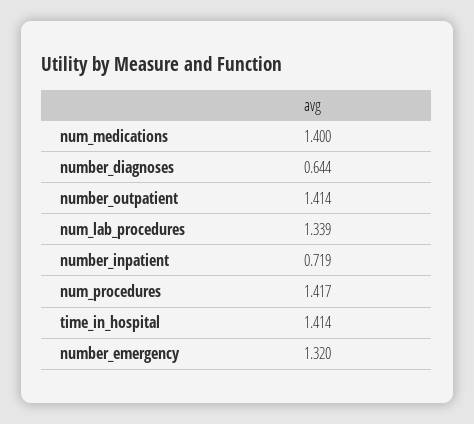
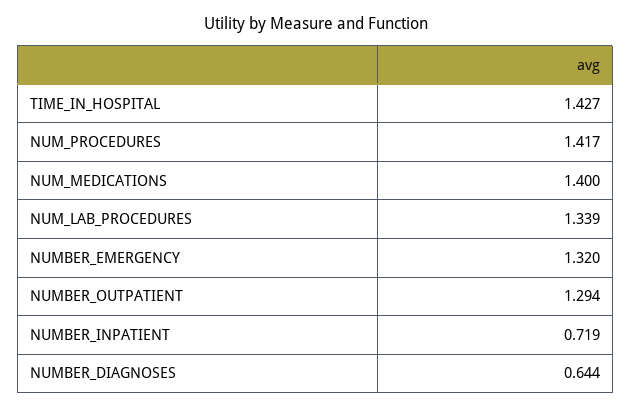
  {
    "num_medications": 1.4,
    "number_diagnoses": 0.644,
-   "number_outpatient": 1.414,
+   "number_outpatient": 1.294,
    "num_lab_procedures": 1.339,
    "number_inpatient": 0.719,
    "num_procedures": 1.417,
-   "time_in_hospital": 1.414,
+   "time_in_hospital": 1.427,
    "number_emergency": 1.32
  }

